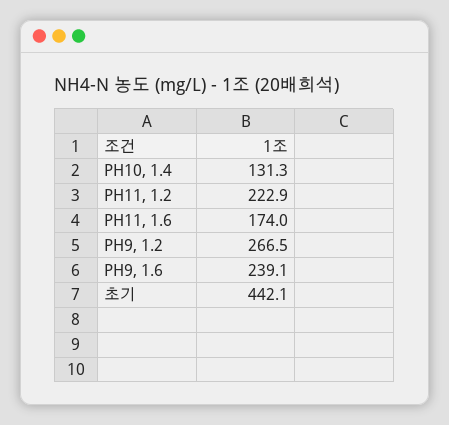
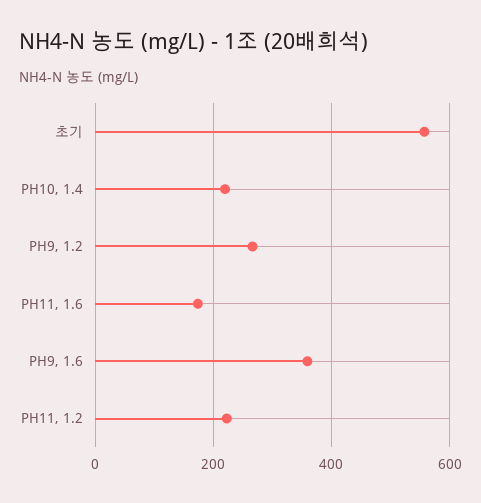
  {
-   "PH10, 1.4": 131.3,
+   "PH10, 1.4": 220,
    "PH11, 1.2": 222.9,
    "PH11, 1.6": 174,
    "PH9, 1.2": 266.5,
-   "PH9, 1.6": 239.1,
+   "PH9, 1.6": 360,
-   "초기": 442.1
+   "초기": 560
  }

